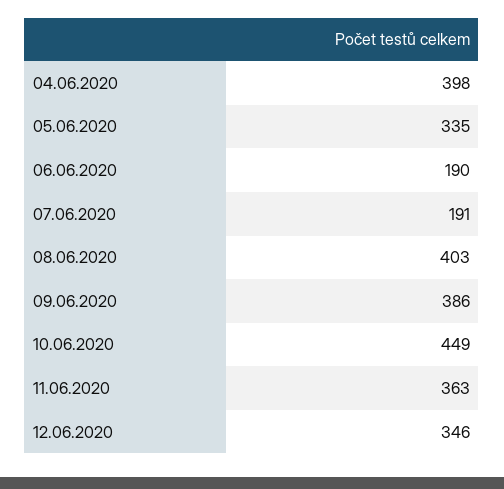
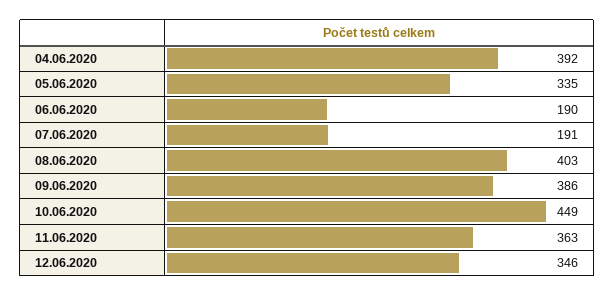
  {
-   "04.06.2020": 398,
+   "04.06.2020": 392,
    "05.06.2020": 335,
    "06.06.2020": 190,
    "07.06.2020": 191,
    "08.06.2020": 403,
    "09.06.2020": 386,
    "10.06.2020": 449,
    "11.06.2020": 363,
    "12.06.2020": 346
  }

